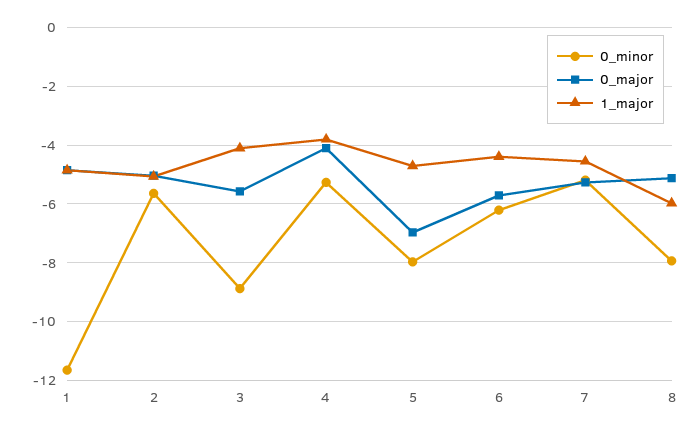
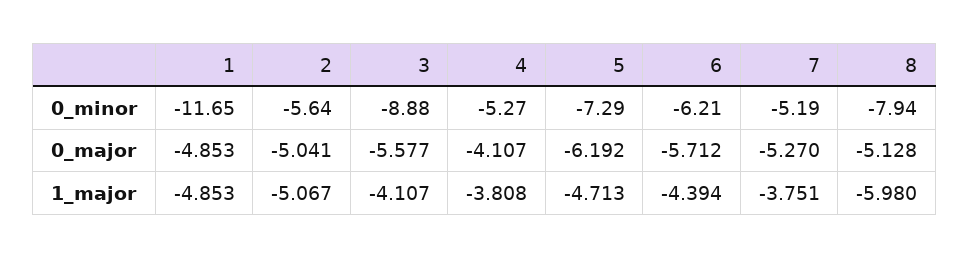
  {
    "0_minor": {
      "1": -11.65,
      "2": -5.64,
      "3": -8.88,
      "4": -5.27,
-     "5": -8,
+     "5": -7.29,
      "6": -6.21,
      "7": -5.19,
      "8": -7.94
    },
    "0_major": {
      "1": -4.853,
      "2": -5.041,
      "3": -5.577,
      "4": -4.107,
-     "5": -7,
+     "5": -6.192,
      "6": -5.712,
      "7": -5.27,
      "8": -5.128
    },
    "1_major": {
      "1": -4.853,
      "2": -5.067,
      "3": -4.107,
      "4": -3.808,
      "5": -4.713,
      "6": -4.394,
-     "7": -4.5,
+     "7": -3.751,
      "8": -5.98
    }
  }

